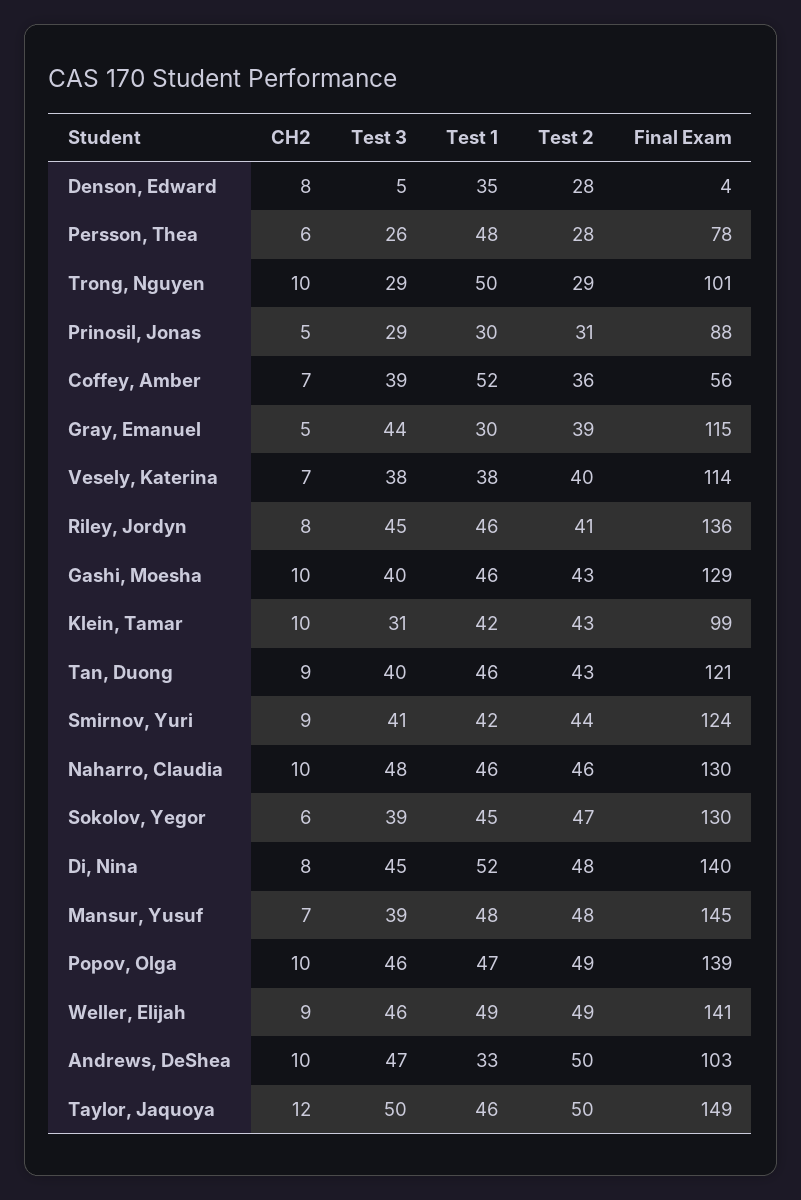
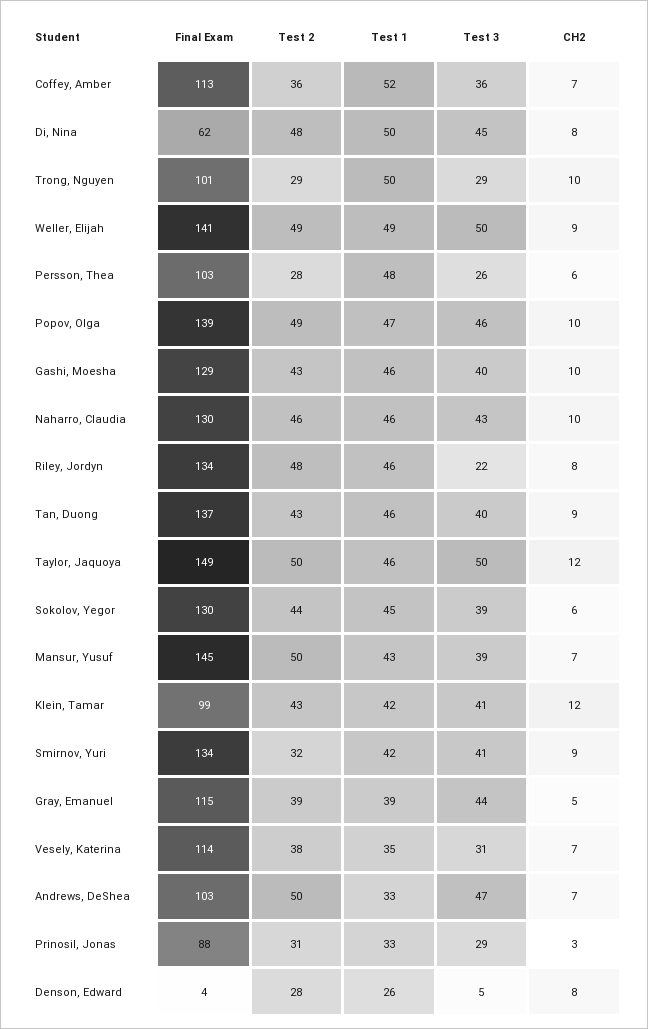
  {
    "CH2": {
      "Denson, Edward": 8,
      "Persson, Thea": 6,
      "Trong, Nguyen": 10,
-     "Prinosil, Jonas": 5,
+     "Prinosil, Jonas": 3,
      "Coffey, Amber": 7,
      "Gray, Emanuel": 5,
      "Vesely, Katerina": 7,
      "Riley, Jordyn": 8,
      "Gashi, Moesha": 10,
-     "Klein, Tamar": 10,
+     "Klein, Tamar": 12,
      "Tan, Duong": 9,
      "Smirnov, Yuri": 9,
      "Naharro, Claudia": 10,
      "Sokolov, Yegor": 6,
      "Di, Nina": 8,
      "Mansur, Yusuf": 7,
      "Popov, Olga": 10,
      "Weller, Elijah": 9,
-     "Andrews, DeShea": 10,
+     "Andrews, DeShea": 7,
      "Taylor, Jaquoya": 12
    },
    "Test 3": {
      "Denson, Edward": 5,
      "Persson, Thea": 26,
      "Trong, Nguyen": 29,
      "Prinosil, Jonas": 29,
-     "Coffey, Amber": 39,
+     "Coffey, Amber": 36,
      "Gray, Emanuel": 44,
-     "Vesely, Katerina": 38,
+     "Vesely, Katerina": 31,
-     "Riley, Jordyn": 45,
+     "Riley, Jordyn": 22,
      "Gashi, Moesha": 40,
-     "Klein, Tamar": 31,
+     "Klein, Tamar": 41,
      "Tan, Duong": 40,
      "Smirnov, Yuri": 41,
-     "Naharro, Claudia": 48,
+     "Naharro, Claudia": 43,
      "Sokolov, Yegor": 39,
      "Di, Nina": 45,
      "Mansur, Yusuf": 39,
      "Popov, Olga": 46,
-     "Weller, Elijah": 46,
+     "Weller, Elijah": 50,
      "Andrews, DeShea": 47,
      "Taylor, Jaquoya": 50
    },
    "Test 1": {
-     "Denson, Edward": 35,
+     "Denson, Edward": 26,
      "Persson, Thea": 48,
      "Trong, Nguyen": 50,
-     "Prinosil, Jonas": 30,
+     "Prinosil, Jonas": 33,
      "Coffey, Amber": 52,
-     "Gray, Emanuel": 30,
+     "Gray, Emanuel": 39,
-     "Vesely, Katerina": 38,
+     "Vesely, Katerina": 35,
      "Riley, Jordyn": 46,
      "Gashi, Moesha": 46,
      "Klein, Tamar": 42,
      "Tan, Duong": 46,
      "Smirnov, Yuri": 42,
      "Naharro, Claudia": 46,
      "Sokolov, Yegor": 45,
-     "Di, Nina": 52,
+     "Di, Nina": 50,
-     "Mansur, Yusuf": 48,
+     "Mansur, Yusuf": 43,
      "Popov, Olga": 47,
      "Weller, Elijah": 49,
      "Andrews, DeShea": 33,
      "Taylor, Jaquoya": 46
    },
    "Test 2": {
      "Denson, Edward": 28,
      "Persson, Thea": 28,
      "Trong, Nguyen": 29,
      "Prinosil, Jonas": 31,
      "Coffey, Amber": 36,
      "Gray, Emanuel": 39,
-     "Vesely, Katerina": 40,
+     "Vesely, Katerina": 38,
-     "Riley, Jordyn": 41,
+     "Riley, Jordyn": 48,
      "Gashi, Moesha": 43,
      "Klein, Tamar": 43,
      "Tan, Duong": 43,
-     "Smirnov, Yuri": 44,
+     "Smirnov, Yuri": 32,
      "Naharro, Claudia": 46,
-     "Sokolov, Yegor": 47,
+     "Sokolov, Yegor": 44,
      "Di, Nina": 48,
-     "Mansur, Yusuf": 48,
+     "Mansur, Yusuf": 50,
      "Popov, Olga": 49,
      "Weller, Elijah": 49,
      "Andrews, DeShea": 50,
      "Taylor, Jaquoya": 50
    },
    "Final Exam": {
      "Denson, Edward": 4,
-     "Persson, Thea": 78,
+     "Persson, Thea": 103,
      "Trong, Nguyen": 101,
      "Prinosil, Jonas": 88,
-     "Coffey, Amber": 56,
+     "Coffey, Amber": 113,
      "Gray, Emanuel": 115,
      "Vesely, Katerina": 114,
-     "Riley, Jordyn": 136,
+     "Riley, Jordyn": 134,
      "Gashi, Moesha": 129,
      "Klein, Tamar": 99,
-     "Tan, Duong": 121,
+     "Tan, Duong": 137,
-     "Smirnov, Yuri": 124,
+     "Smirnov, Yuri": 134,
      "Naharro, Claudia": 130,
      "Sokolov, Yegor": 130,
-     "Di, Nina": 140,
+     "Di, Nina": 62,
      "Mansur, Yusuf": 145,
      "Popov, Olga": 139,
      "Weller, Elijah": 141,
      "Andrews, DeShea": 103,
      "Taylor, Jaquoya": 149
    }
  }

